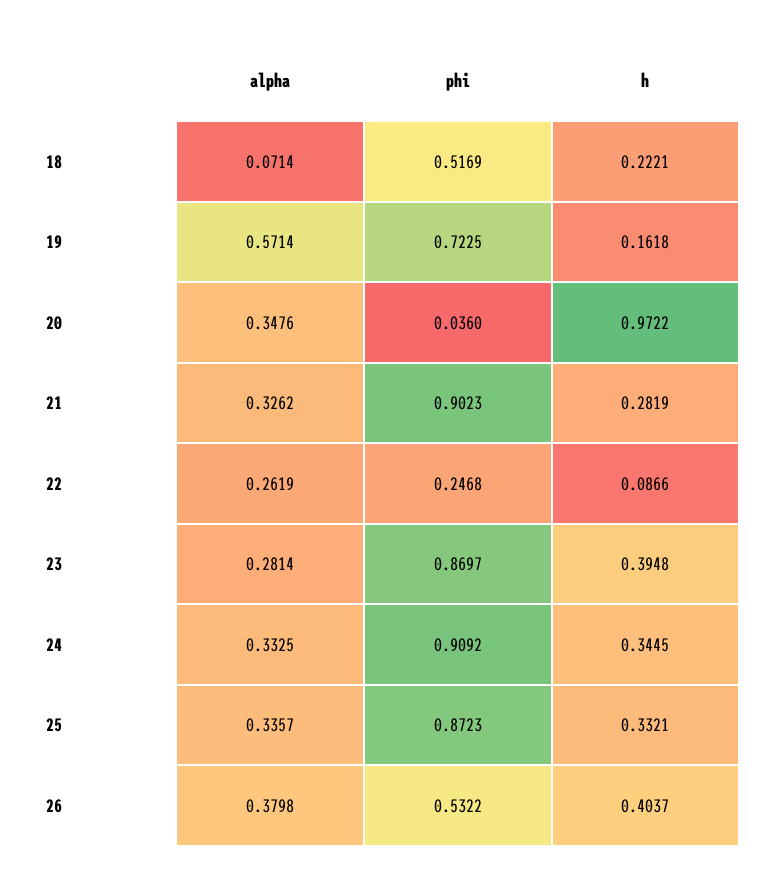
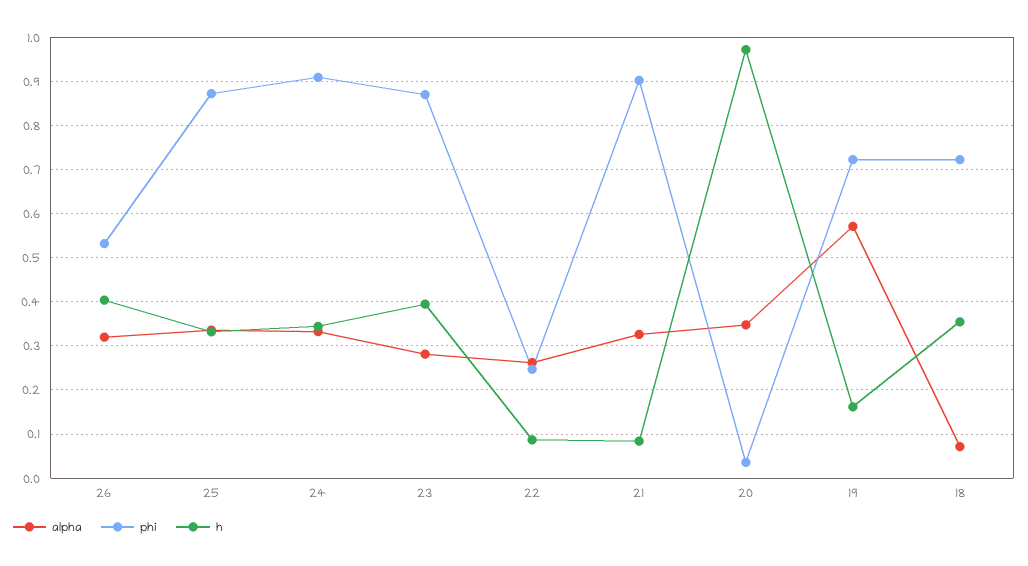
  {
    "alpha": {
      "18": 0.0714,
      "19": 0.5714,
      "20": 0.3476,
      "21": 0.3262,
      "22": 0.2619,
      "23": 0.2814,
      "24": 0.3325,
      "25": 0.3357,
-     "26": 0.3798
+     "26": 0.32
    },
    "phi": {
-     "18": 0.5169,
+     "18": 0.72,
      "19": 0.7225,
      "20": 0.036,
      "21": 0.9023,
      "22": 0.2468,
      "23": 0.8697,
      "24": 0.9092,
      "25": 0.8723,
      "26": 0.5322
    },
    "h": {
-     "18": 0.2221,
+     "18": 0.36,
      "19": 0.1618,
      "20": 0.9722,
-     "21": 0.2819,
+     "21": 0.08,
      "22": 0.0866,
      "23": 0.3948,
      "24": 0.3445,
      "25": 0.3321,
      "26": 0.4037
    }
  }

